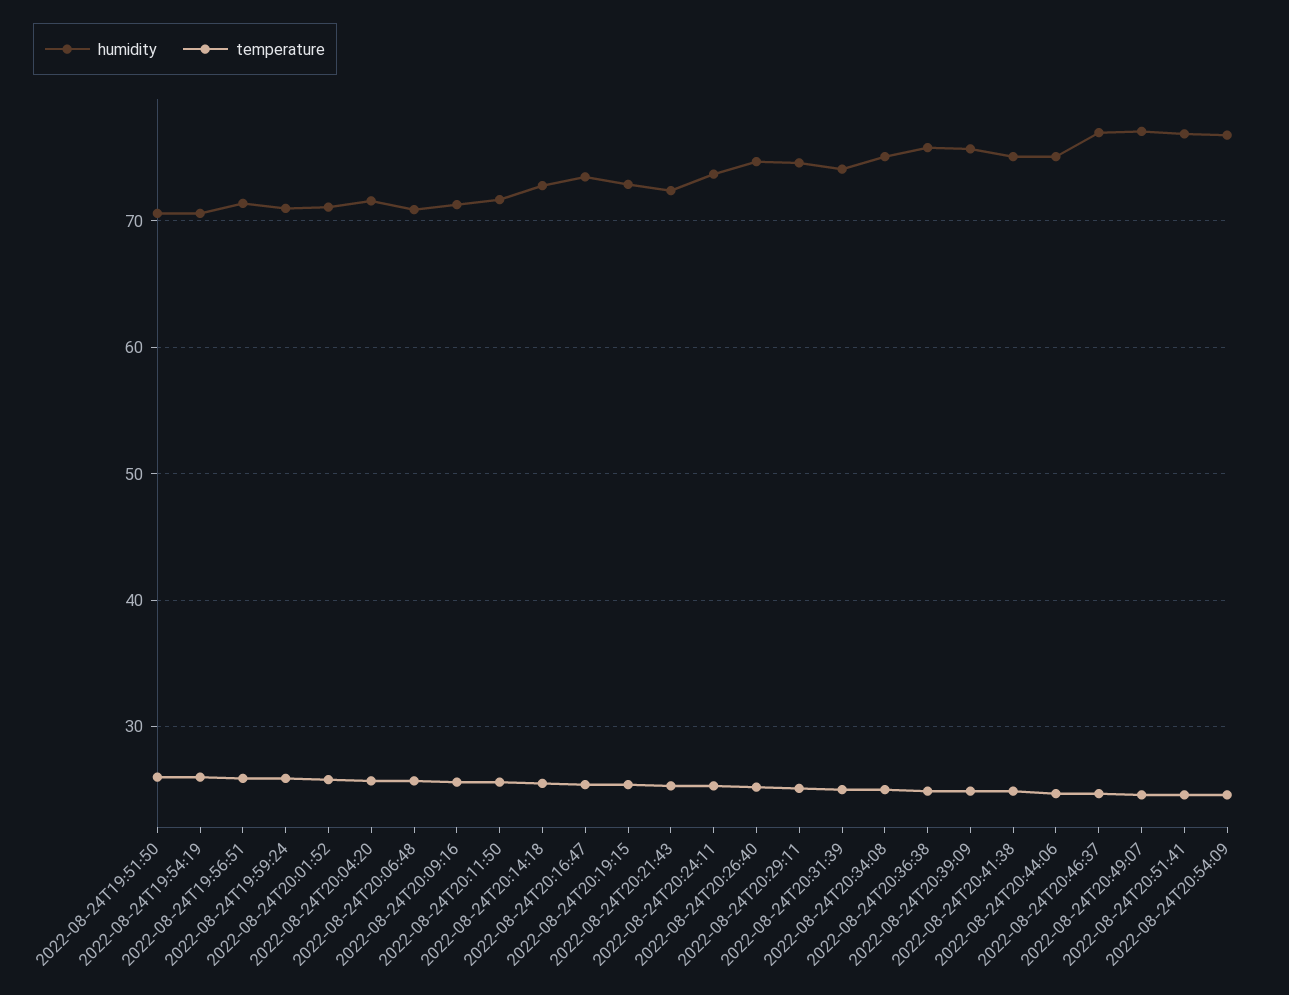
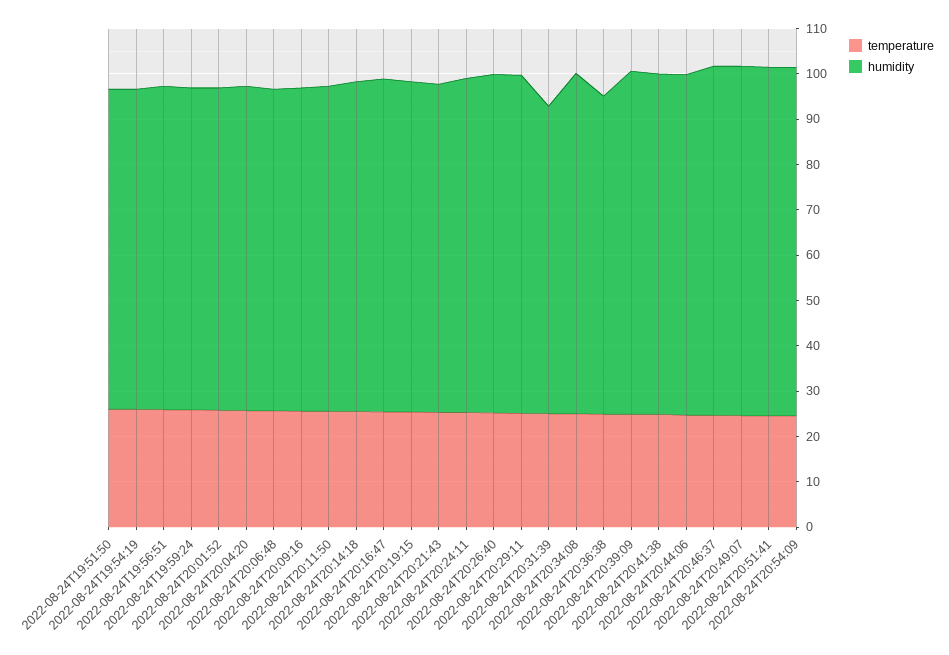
  {
    "humidity": {
      "2022-08-24T19:51:50": 71,
      "2022-08-24T19:54:19": 71,
      "2022-08-24T19:56:51": 71,
      "2022-08-24T19:59:24": 71,
      "2022-08-24T20:01:52": 71,
      "2022-08-24T20:04:20": 72,
      "2022-08-24T20:06:48": 71,
      "2022-08-24T20:09:16": 71,
      "2022-08-24T20:11:50": 72,
      "2022-08-24T20:14:18": 73,
      "2022-08-24T20:16:47": 74,
      "2022-08-24T20:19:15": 73,
      "2022-08-24T20:21:43": 72,
      "2022-08-24T20:24:11": 74,
      "2022-08-24T20:26:40": 75,
      "2022-08-24T20:29:11": 75,
-     "2022-08-24T20:31:39": 74,
+     "2022-08-24T20:31:39": 68,
      "2022-08-24T20:34:08": 75,
-     "2022-08-24T20:36:38": 76,
+     "2022-08-24T20:36:38": 70,
      "2022-08-24T20:39:09": 76,
      "2022-08-24T20:41:38": 75,
      "2022-08-24T20:44:06": 75,
      "2022-08-24T20:46:37": 77,
      "2022-08-24T20:49:07": 77,
      "2022-08-24T20:51:41": 77,
      "2022-08-24T20:54:09": 77
    },
    "temperature": {
      "2022-08-24T19:51:50": 26,
      "2022-08-24T19:54:19": 26,
      "2022-08-24T19:56:51": 26,
      "2022-08-24T19:59:24": 26,
      "2022-08-24T20:01:52": 26,
      "2022-08-24T20:04:20": 26,
      "2022-08-24T20:06:48": 26,
      "2022-08-24T20:09:16": 26,
      "2022-08-24T20:11:50": 26,
      "2022-08-24T20:14:18": 26,
      "2022-08-24T20:16:47": 25,
      "2022-08-24T20:19:15": 25,
      "2022-08-24T20:21:43": 25,
      "2022-08-24T20:24:11": 25,
      "2022-08-24T20:26:40": 25,
      "2022-08-24T20:29:11": 25,
      "2022-08-24T20:31:39": 25,
      "2022-08-24T20:34:08": 25,
      "2022-08-24T20:36:38": 25,
      "2022-08-24T20:39:09": 25,
      "2022-08-24T20:41:38": 25,
      "2022-08-24T20:44:06": 25,
      "2022-08-24T20:46:37": 25,
      "2022-08-24T20:49:07": 25,
      "2022-08-24T20:51:41": 25,
      "2022-08-24T20:54:09": 25
    }
  }

